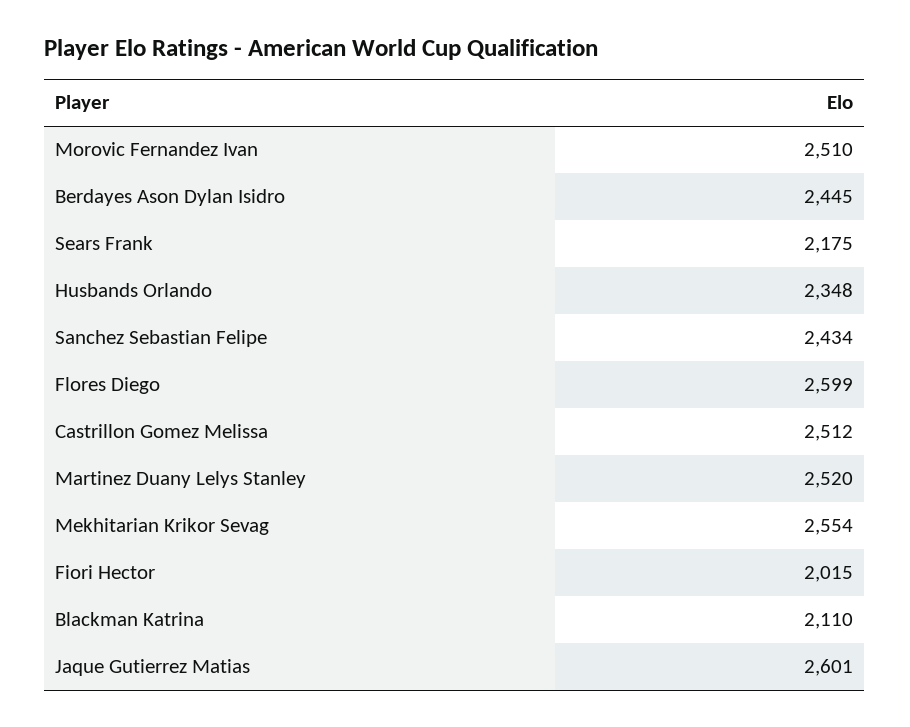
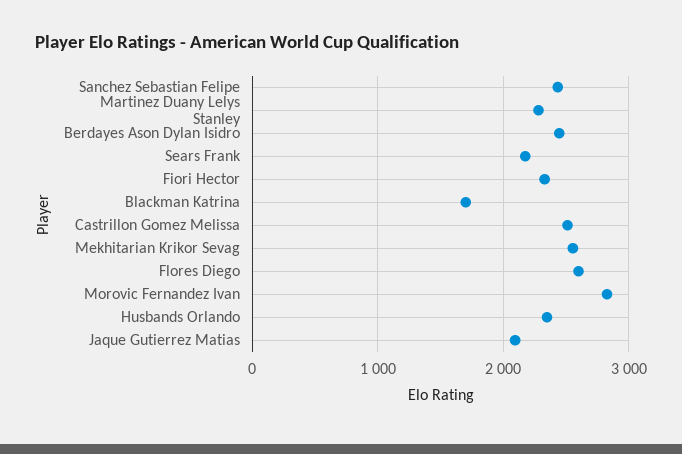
  {
-   "Morovic Fernandez Ivan": 2510,
+   "Morovic Fernandez Ivan": 2800,
    "Berdayes Ason Dylan Isidro": 2445,
    "Sears Frank": 2175,
    "Husbands Orlando": 2348,
    "Sanchez Sebastian Felipe": 2434,
    "Flores Diego": 2599,
    "Castrillon Gomez Melissa": 2512,
-   "Martinez Duany Lelys Stanley": 2520,
+   "Martinez Duany Lelys Stanley": 2300,
    "Mekhitarian Krikor Sevag": 2554,
-   "Fiori Hector": 2015,
+   "Fiori Hector": 2300,
-   "Blackman Katrina": 2110,
+   "Blackman Katrina": 1700,
-   "Jaque Gutierrez Matias": 2601
+   "Jaque Gutierrez Matias": 2100
  }

